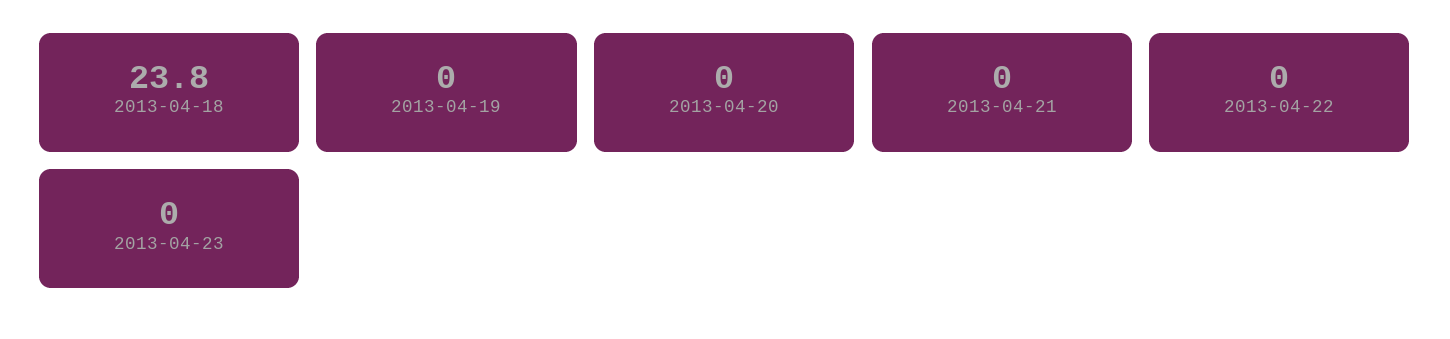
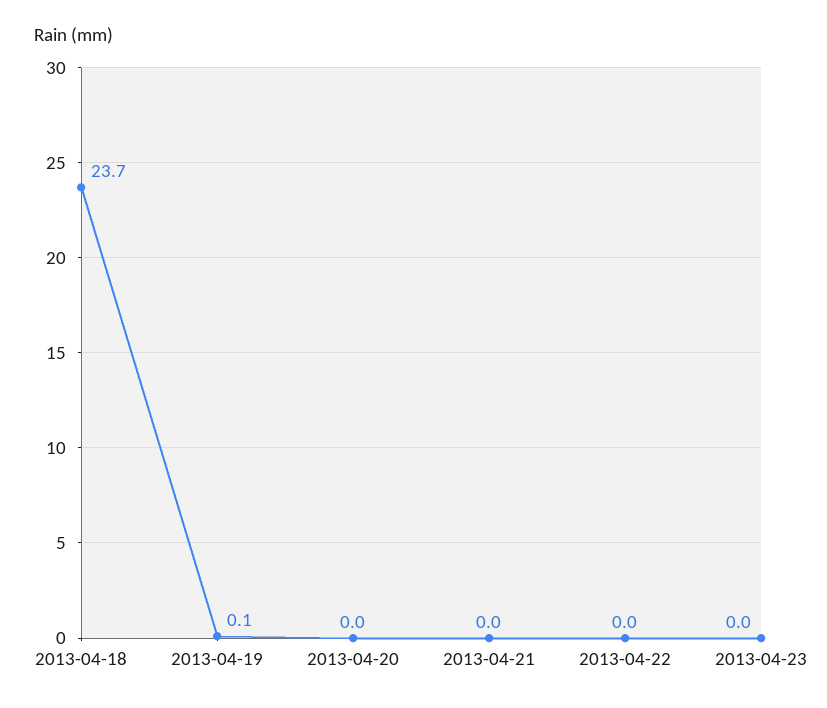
  {
-   "2013-04-18": 23.8,
+   "2013-04-18": 23.7,
-   "2013-04-19": 0,
+   "2013-04-19": 0.1,
    "2013-04-20": 0,
    "2013-04-21": 0,
    "2013-04-22": 0,
    "2013-04-23": 0
  }

